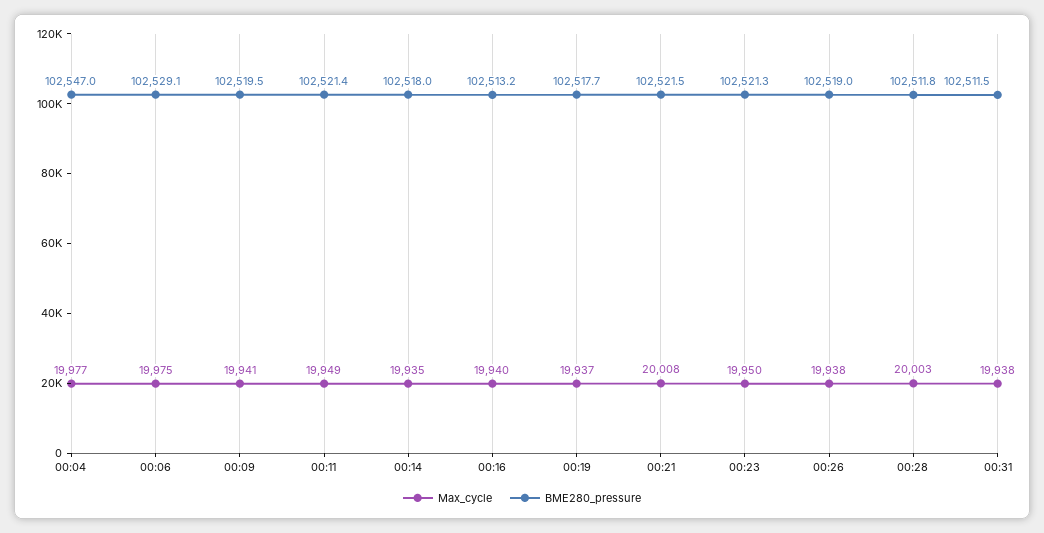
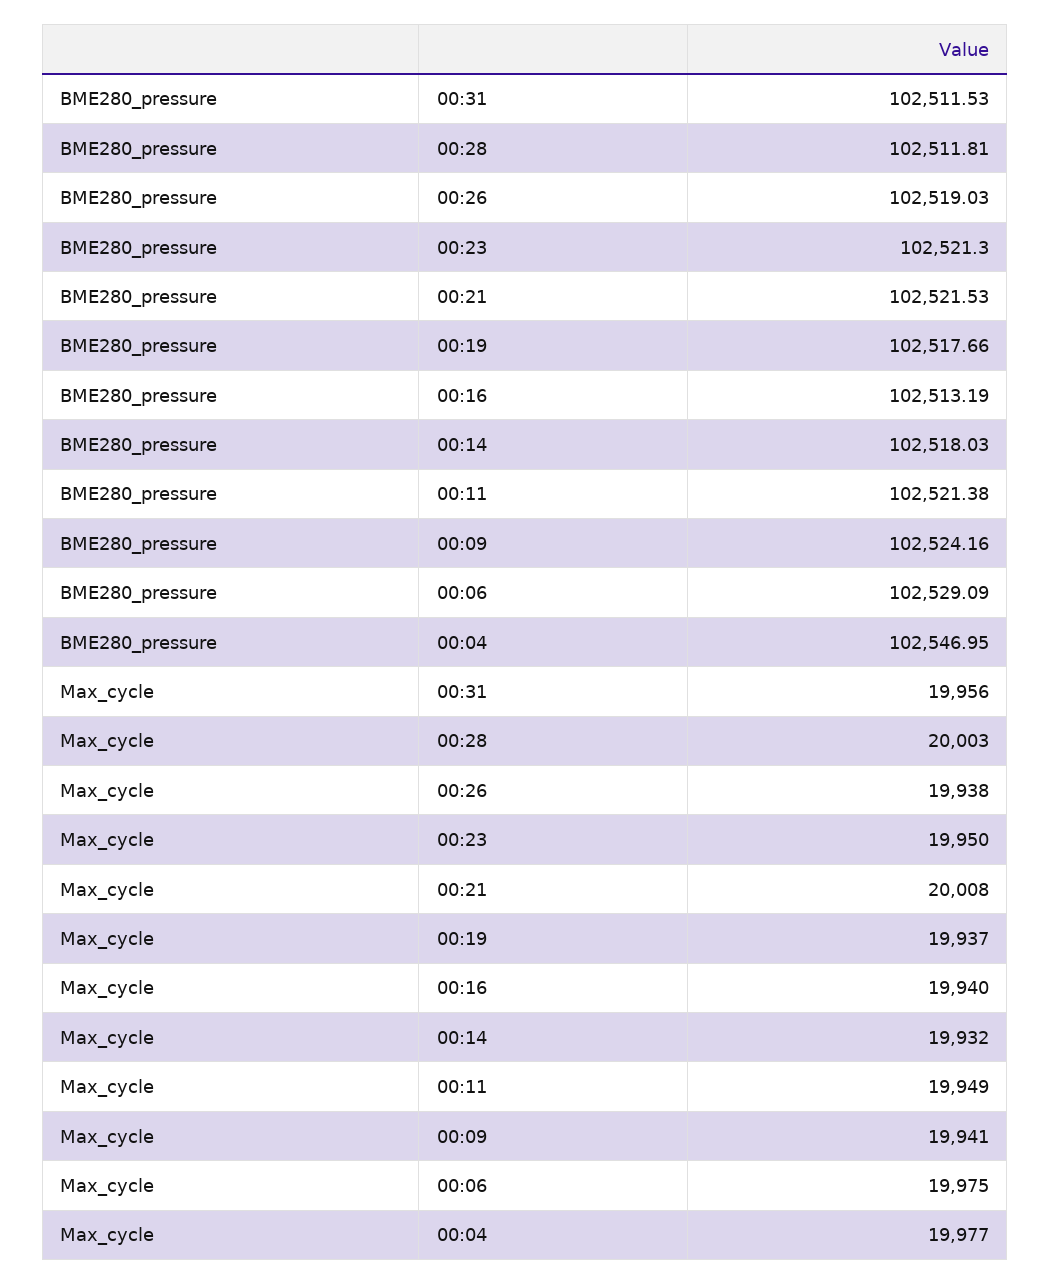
  {
    "Max_cycle": {
      "00:04": 19977,
      "00:06": 19975,
      "00:09": 19941,
      "00:11": 19949,
-     "00:14": 19935,
+     "00:14": 19932,
      "00:16": 19940,
      "00:19": 19937,
      "00:21": 20008,
      "00:23": 19950,
      "00:26": 19938,
      "00:28": 20003,
-     "00:31": 19938
+     "00:31": 19956
    },
    "BME280_pressure": {
      "00:04": 102546.95,
      "00:06": 102529.09,
-     "00:09": 102519.5,
+     "00:09": 102524.16,
      "00:11": 102521.38,
      "00:14": 102518.03,
      "00:16": 102513.19,
      "00:19": 102517.66,
      "00:21": 102521.53,
      "00:23": 102521.3,
      "00:26": 102519.03,
      "00:28": 102511.81,
      "00:31": 102511.53
    }
  }

